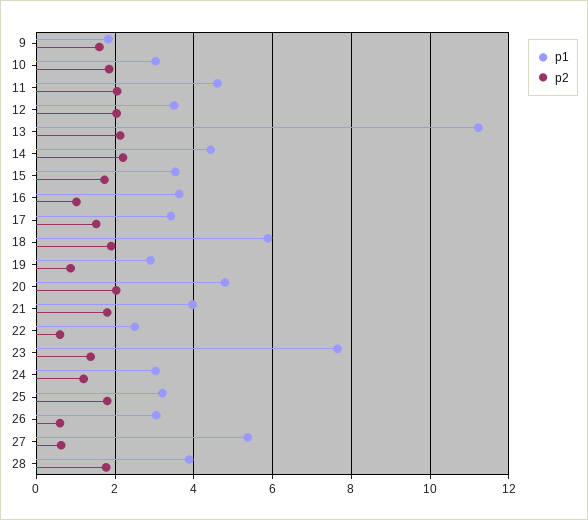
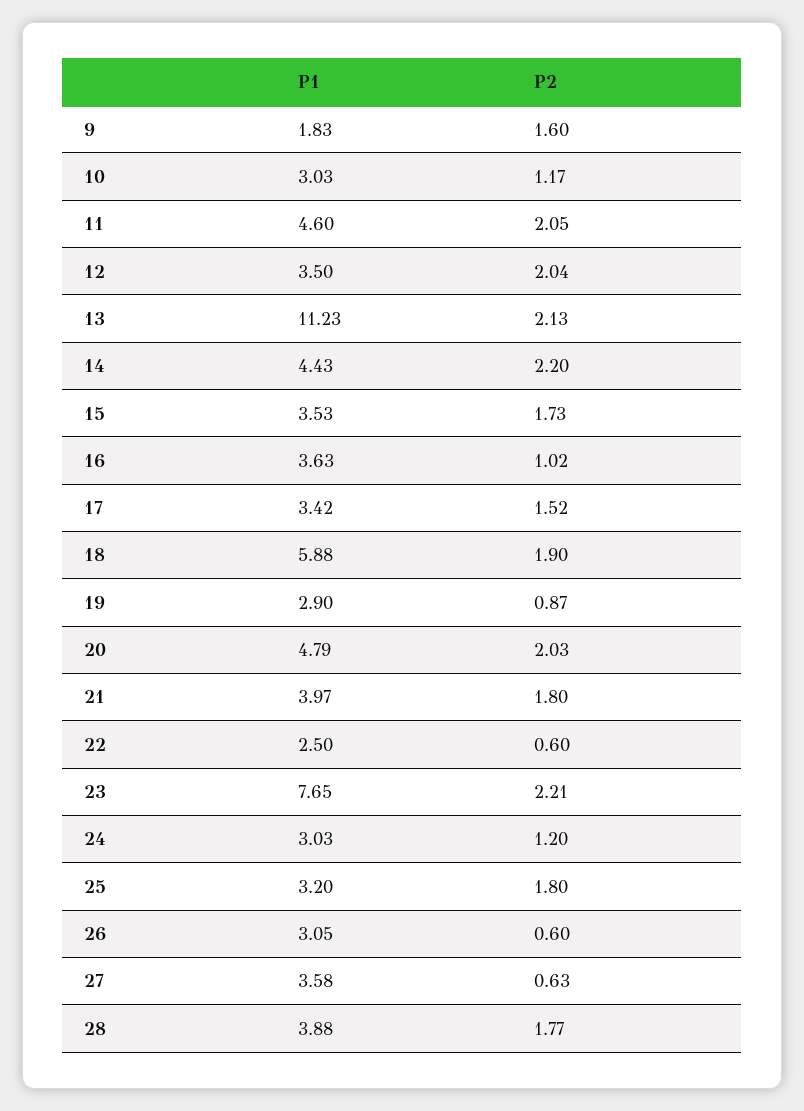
  {
    "p1": {
      "9": 1.83,
      "10": 3.03,
      "11": 4.6,
      "12": 3.5,
      "13": 11.23,
      "14": 4.43,
      "15": 3.53,
      "16": 3.63,
      "17": 3.42,
      "18": 5.88,
      "19": 2.9,
      "20": 4.79,
      "21": 3.97,
      "22": 2.5,
      "23": 7.65,
      "24": 3.03,
      "25": 3.2,
      "26": 3.05,
-     "27": 5.4,
+     "27": 3.58,
      "28": 3.88
    },
    "p2": {
      "9": 1.6,
-     "10": 1.8,
+     "10": 1.17,
      "11": 2.05,
      "12": 2.04,
      "13": 2.13,
      "14": 2.2,
      "15": 1.73,
      "16": 1.02,
      "17": 1.52,
      "18": 1.9,
      "19": 0.87,
      "20": 2.03,
      "21": 1.8,
      "22": 0.6,
-     "23": 1.4,
+     "23": 2.21,
      "24": 1.2,
      "25": 1.8,
      "26": 0.6,
      "27": 0.63,
      "28": 1.77
    }
  }

